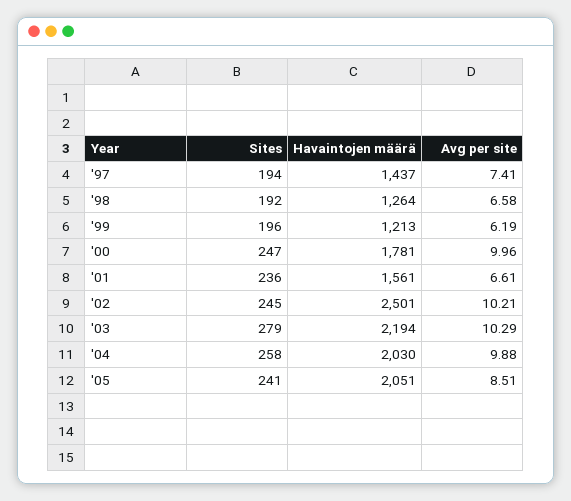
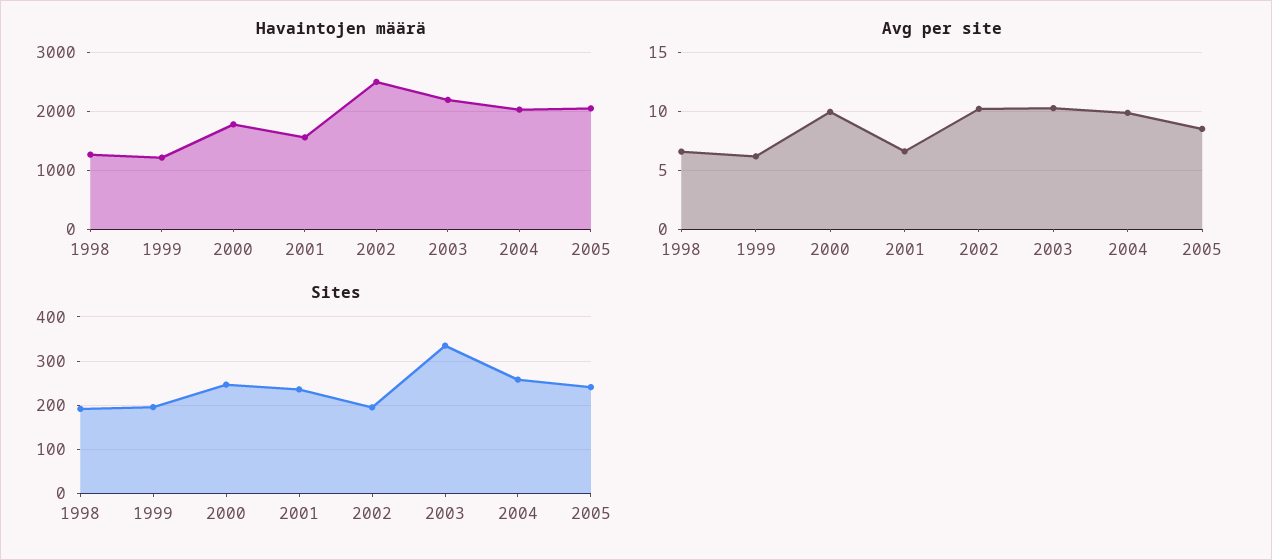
  {
    "Sites": {
-     "'97": 194,
      "'98": 192,
      "'99": 196,
      "'00": 247,
      "'01": 236,
-     "'02": 245,
+     "'02": 200,
-     "'03": 279,
+     "'03": 340,
      "'04": 258,
      "'05": 241
    },
    "Havaintojen määrä": {
-     "'97": 1437,
      "'98": 1264,
      "'99": 1213,
      "'00": 1781,
      "'01": 1561,
      "'02": 2501,
      "'03": 2194,
      "'04": 2030,
      "'05": 2051
    },
    "Avg per site": {
-     "'97": 7.41,
      "'98": 6.58,
      "'99": 6.19,
      "'00": 9.96,
      "'01": 6.61,
      "'02": 10.21,
      "'03": 10.29,
      "'04": 9.88,
      "'05": 8.51
    }
  }

